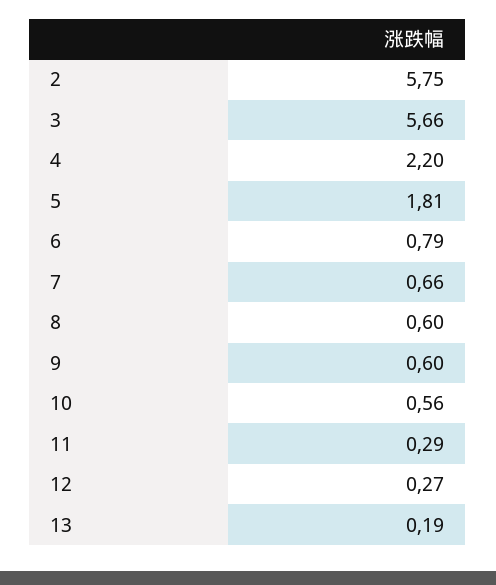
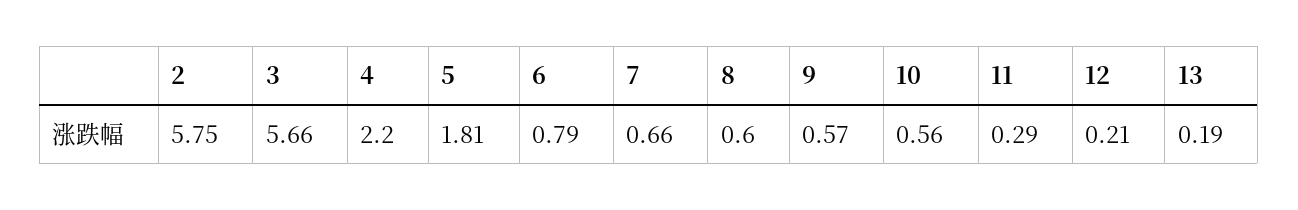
  {
    "2": 5.75,
    "3": 5.66,
    "4": 2.2,
    "5": 1.81,
    "6": 0.79,
    "7": 0.66,
    "8": 0.6,
-   "9": 0.6,
+   "9": 0.57,
    "10": 0.56,
    "11": 0.29,
-   "12": 0.27,
+   "12": 0.21,
    "13": 0.19
  }

